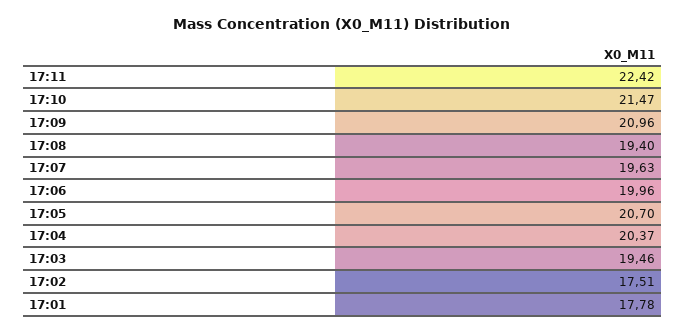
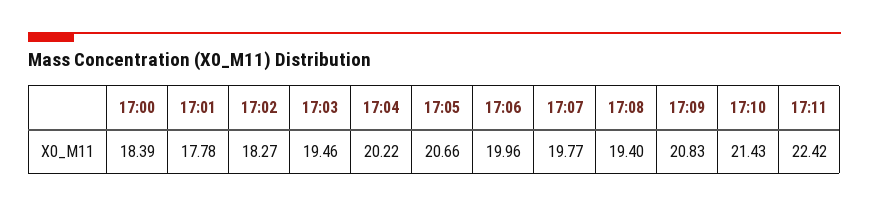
  {
    "17:11": 22.42,
-   "17:10": 21.47,
+   "17:10": 21.43,
-   "17:09": 20.96,
+   "17:09": 20.83,
    "17:08": 19.4,
-   "17:07": 19.63,
+   "17:07": 19.77,
    "17:06": 19.96,
-   "17:05": 20.7,
+   "17:05": 20.66,
-   "17:04": 20.37,
+   "17:04": 20.22,
    "17:03": 19.46,
-   "17:02": 17.51,
+   "17:02": 18.27,
-   "17:01": 17.78
+   "17:01": 17.78,
+   "17:00": 18.39
  }

